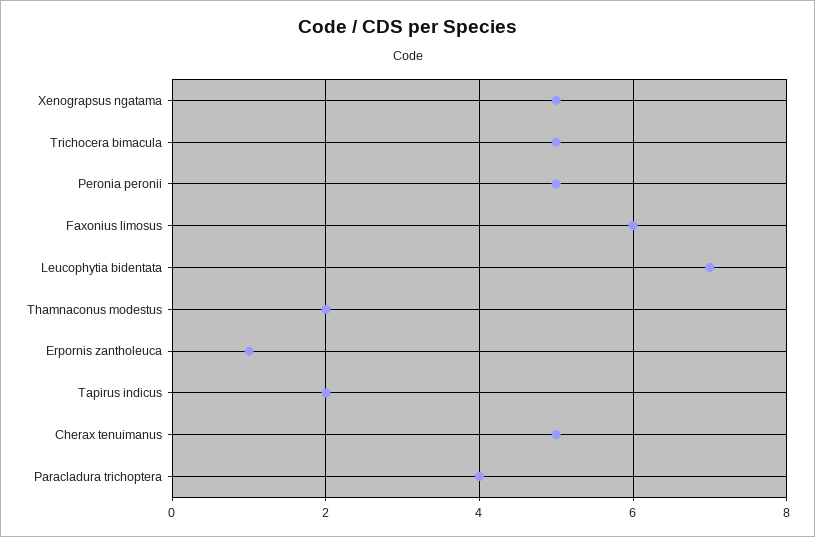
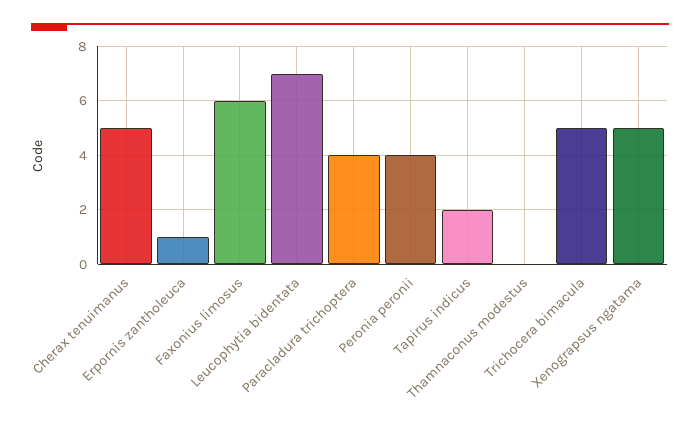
  {
    "Xenograpsus ngatama": 5,
    "Trichocera bimacula": 5,
-   "Peronia peronii": 5,
+   "Peronia peronii": 4,
    "Faxonius limosus": 6,
    "Leucophytia bidentata": 7,
-   "Thamnaconus modestus": 2,
+   "Thamnaconus modestus": 0,
    "Erpornis zantholeuca": 1,
    "Tapirus indicus": 2,
    "Cherax tenuimanus": 5,
    "Paracladura trichoptera": 4
  }

